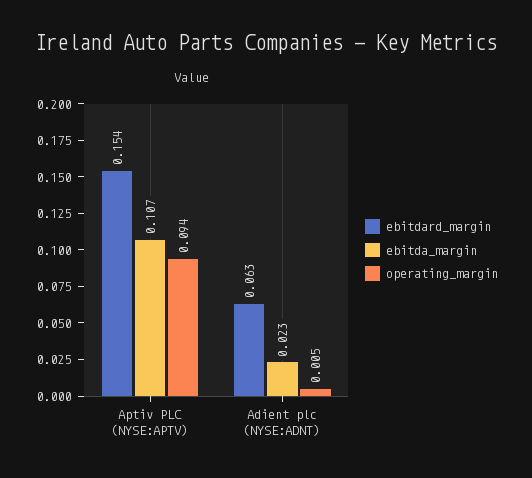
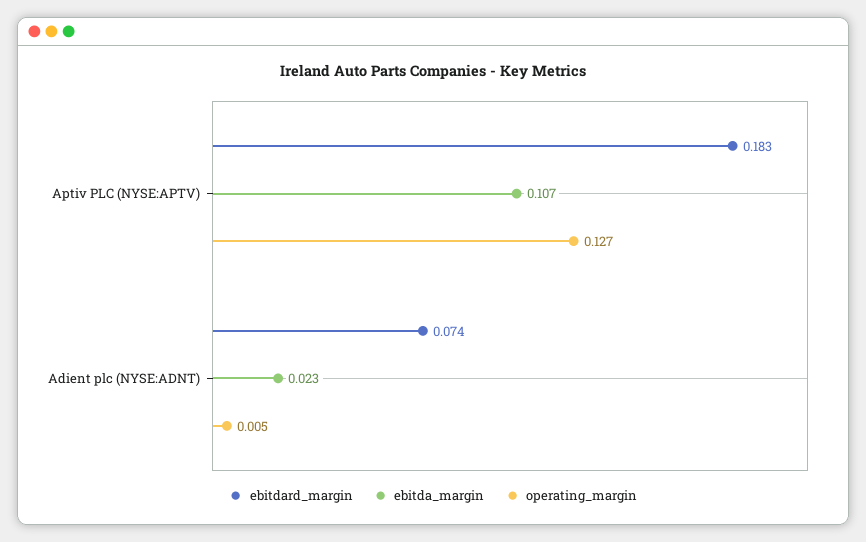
  {
    "ebitdard_margin": {
-     "Aptiv PLC (NYSE:APTV)": 0.154,
+     "Aptiv PLC (NYSE:APTV)": 0.183,
-     "Adient plc (NYSE:ADNT)": 0.063
+     "Adient plc (NYSE:ADNT)": 0.074
    },
    "ebitda_margin": {
      "Aptiv PLC (NYSE:APTV)": 0.107,
      "Adient plc (NYSE:ADNT)": 0.023
    },
    "operating_margin": {
-     "Aptiv PLC (NYSE:APTV)": 0.094,
+     "Aptiv PLC (NYSE:APTV)": 0.127,
      "Adient plc (NYSE:ADNT)": 0.005
    }
  }

